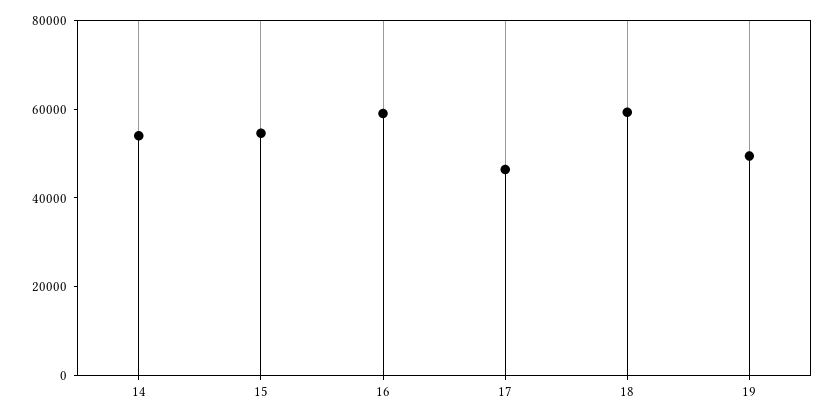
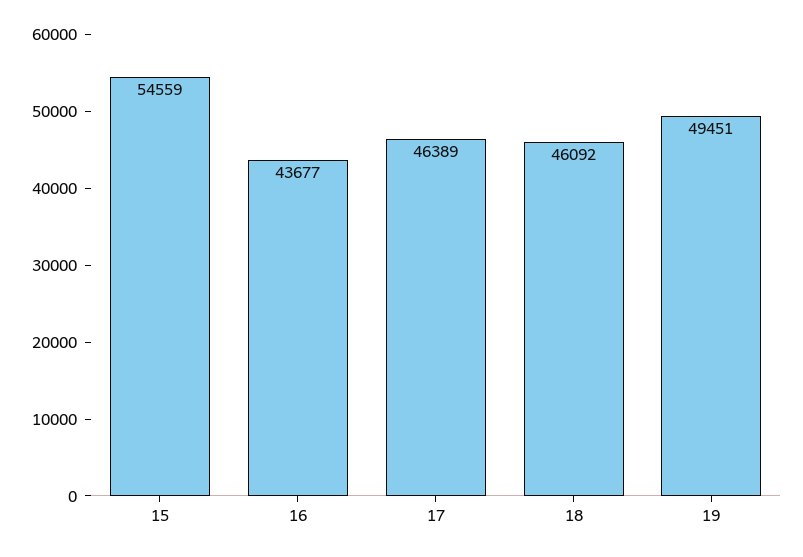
  {
-   "14": 55000,
    "15": 54559,
-   "16": 60000,
+   "16": 43677,
    "17": 46389,
-   "18": 60000,
+   "18": 46092,
    "19": 49451
  }

